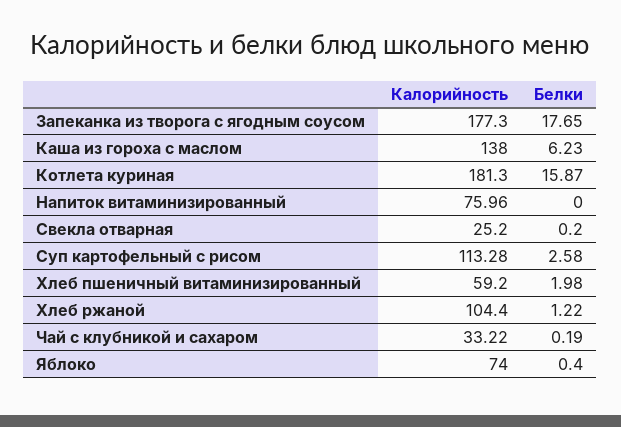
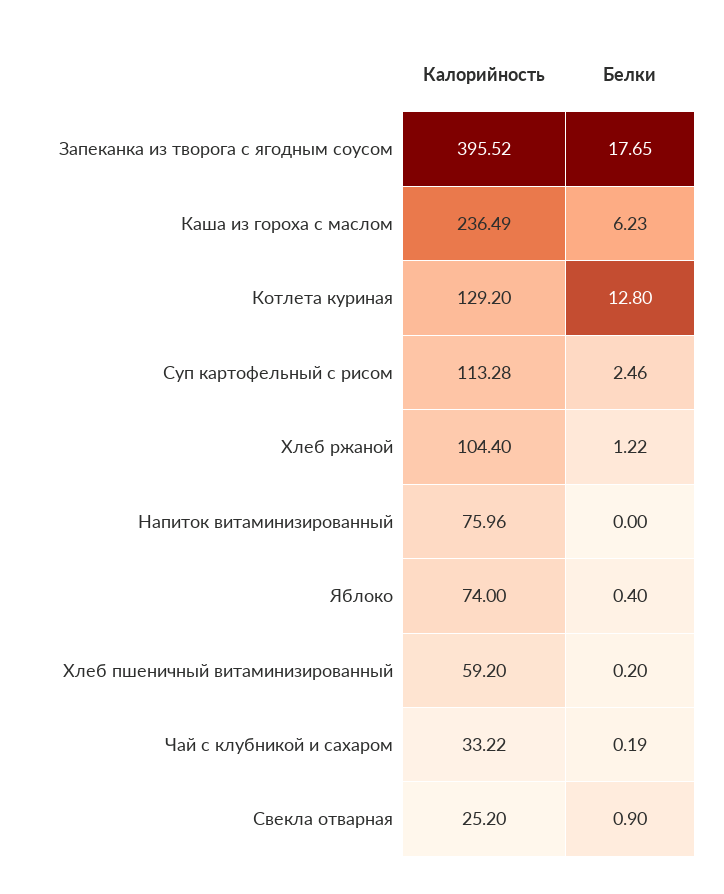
  {
    "Калорийность": {
-     "Запеканка из творога с ягодным соусом": 177.3,
+     "Запеканка из творога с ягодным соусом": 395.52,
-     "Каша из гороха с маслом": 138,
+     "Каша из гороха с маслом": 236.49,
-     "Котлета куриная": 181.3,
+     "Котлета куриная": 129.2,
      "Напиток витаминизированный": 75.96,
      "Свекла отварная": 25.2,
      "Суп картофельный с рисом": 113.28,
      "Хлеб пшеничный витаминизированный": 59.2,
      "Хлеб ржаной": 104.4,
      "Чай с клубникой и сахаром": 33.22,
      "Яблоко": 74
    },
    "Белки": {
      "Запеканка из творога с ягодным соусом": 17.65,
      "Каша из гороха с маслом": 6.23,
-     "Котлета куриная": 15.87,
+     "Котлета куриная": 12.8,
      "Напиток витаминизированный": 0,
-     "Свекла отварная": 0.2,
+     "Свекла отварная": 0.9,
-     "Суп картофельный с рисом": 2.58,
+     "Суп картофельный с рисом": 2.46,
-     "Хлеб пшеничный витаминизированный": 1.98,
+     "Хлеб пшеничный витаминизированный": 0.2,
      "Хлеб ржаной": 1.22,
      "Чай с клубникой и сахаром": 0.19,
      "Яблоко": 0.4
    }
  }

